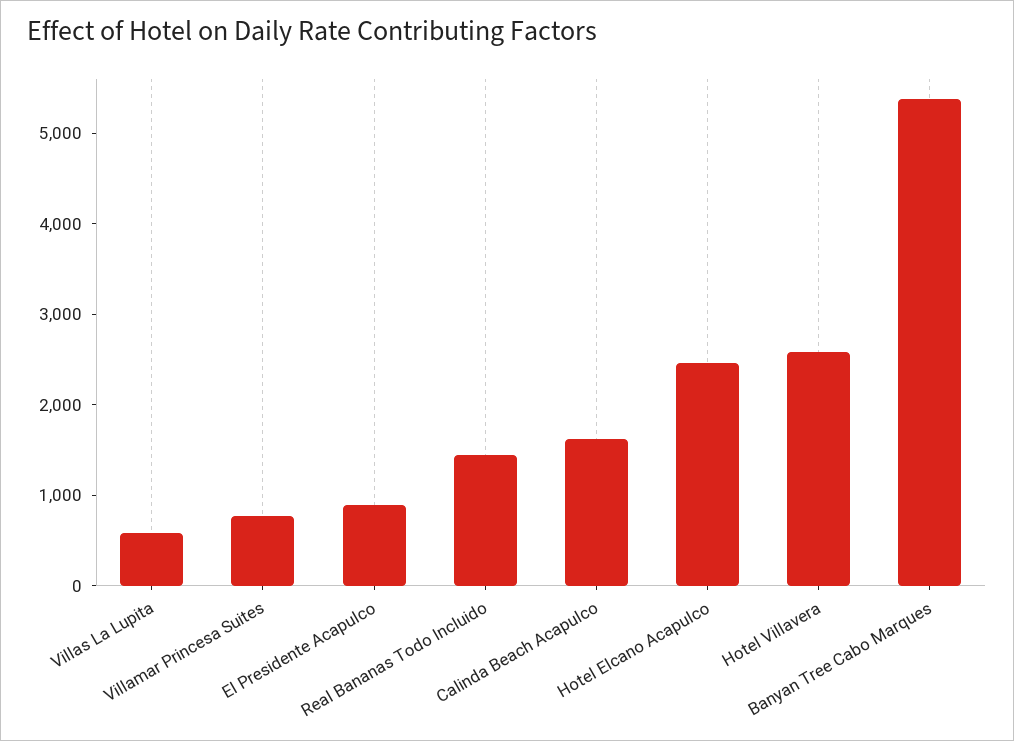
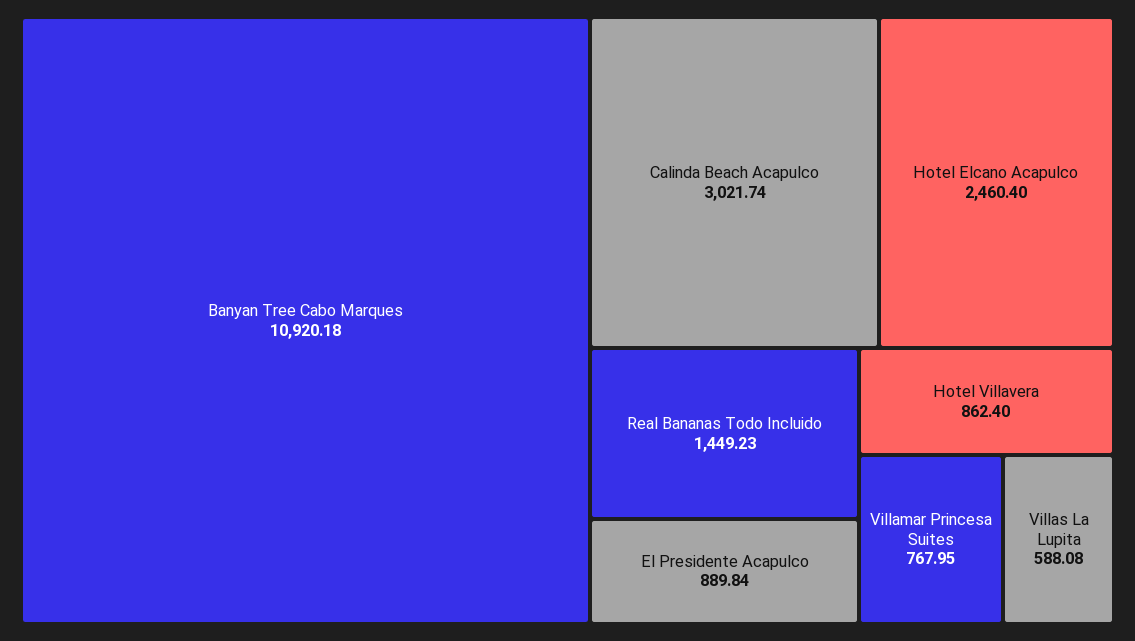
  {
    "Villas La Lupita": 588.08,
    "Villamar Princesa Suites": 767.95,
    "El Presidente Acapulco": 889.84,
    "Real Bananas Todo Incluido": 1449.23,
-   "Calinda Beach Acapulco": 1600,
+   "Calinda Beach Acapulco": 3021.74,
    "Hotel Elcano Acapulco": 2460.4,
-   "Hotel Villavera": 2600,
+   "Hotel Villavera": 862.4,
-   "Banyan Tree Cabo Marques": 5400
+   "Banyan Tree Cabo Marques": 10920.18
  }

